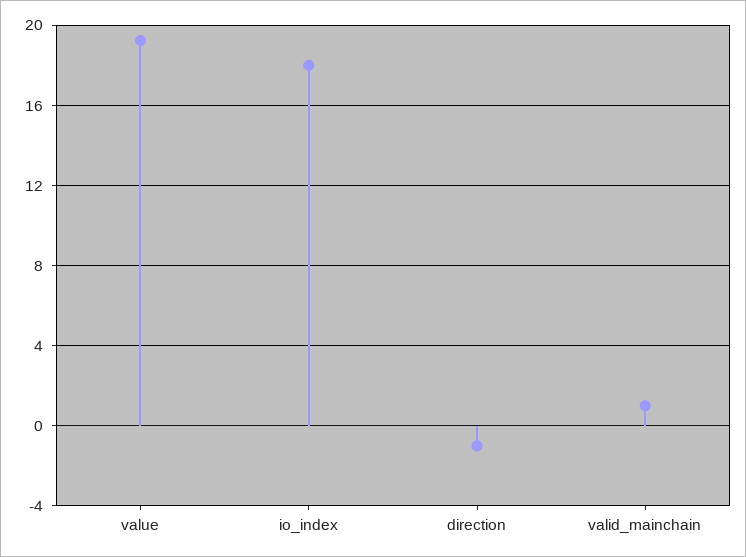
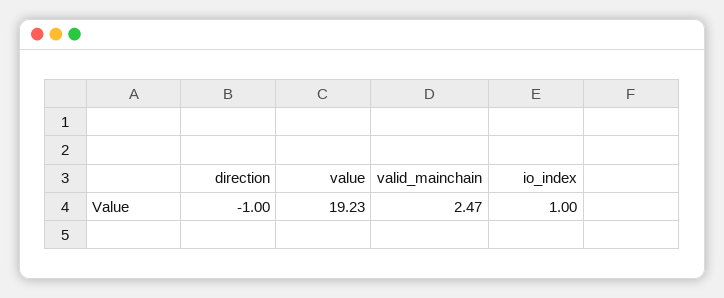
  {
    "value": 19.23,
-   "io_index": 18,
+   "io_index": 1,
    "direction": -1,
-   "valid_mainchain": 1
+   "valid_mainchain": 2.47
  }

